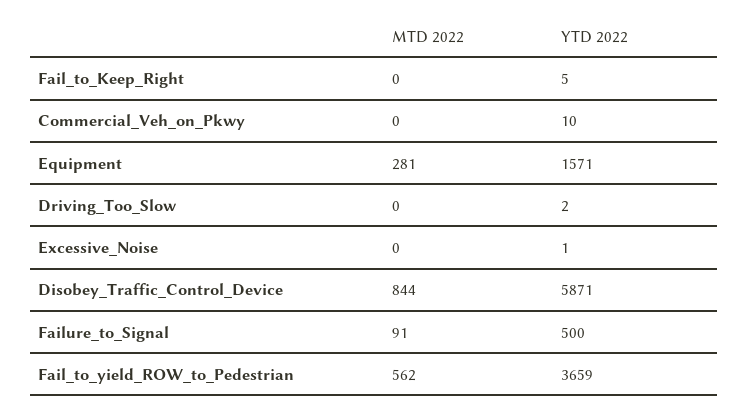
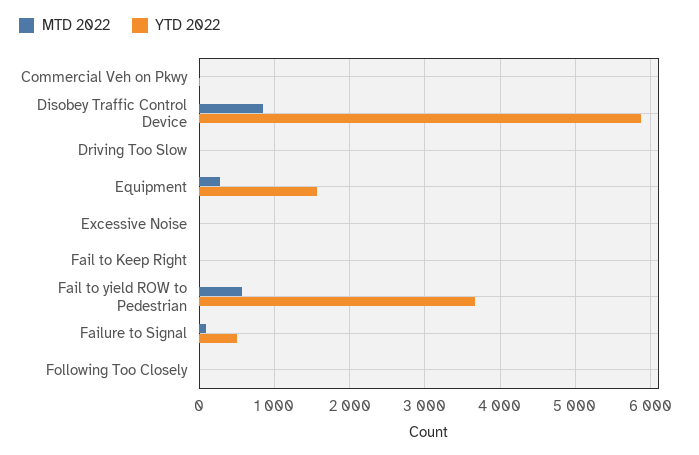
  {
    "MTD 2022": {
      "Fail_to_Keep_Right": 0,
      "Commercial_Veh_on_Pkwy": 0,
      "Equipment": 281,
      "Driving_Too_Slow": 0,
      "Excessive_Noise": 0,
      "Disobey_Traffic_Control_Device": 844,
      "Failure_to_Signal": 91,
-     "Fail_to_yield_ROW_to_Pedestrian": 562
+     "Fail_to_yield_ROW_to_Pedestrian": 562,
+     "Following Too Closely": 0
    },
    "YTD 2022": {
      "Fail_to_Keep_Right": 5,
      "Commercial_Veh_on_Pkwy": 10,
      "Equipment": 1571,
      "Driving_Too_Slow": 2,
      "Excessive_Noise": 1,
      "Disobey_Traffic_Control_Device": 5871,
      "Failure_to_Signal": 500,
-     "Fail_to_yield_ROW_to_Pedestrian": 3659
+     "Fail_to_yield_ROW_to_Pedestrian": 3659,
+     "Following Too Closely": 0
    }
  }

